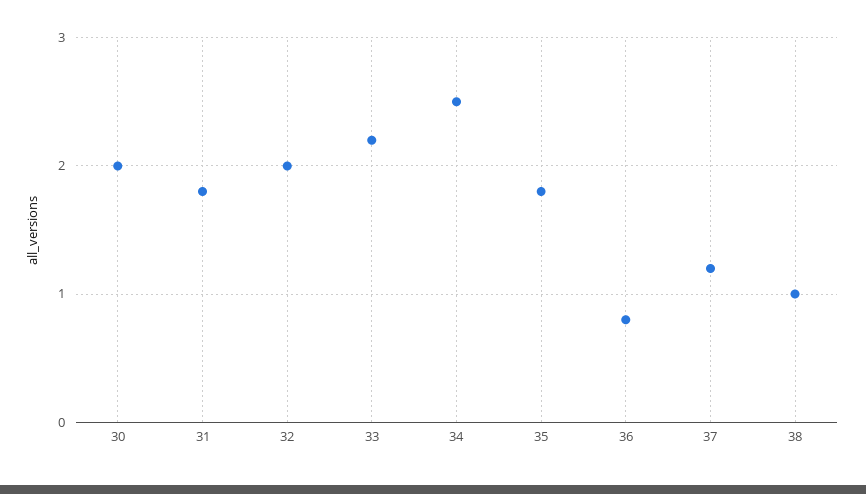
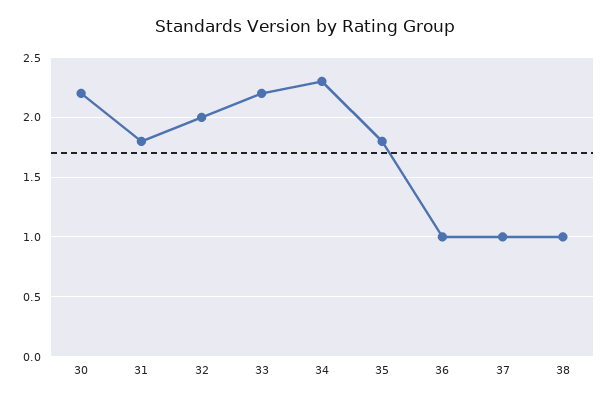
  {
-   "30": 2,
+   "30": 2.2,
    "31": 1.8,
    "32": 2,
    "33": 2.2,
-   "34": 2.5,
+   "34": 2.3,
    "35": 1.8,
-   "36": 0.8,
+   "36": 1,
-   "37": 1.2,
+   "37": 1,
    "38": 1
  }

